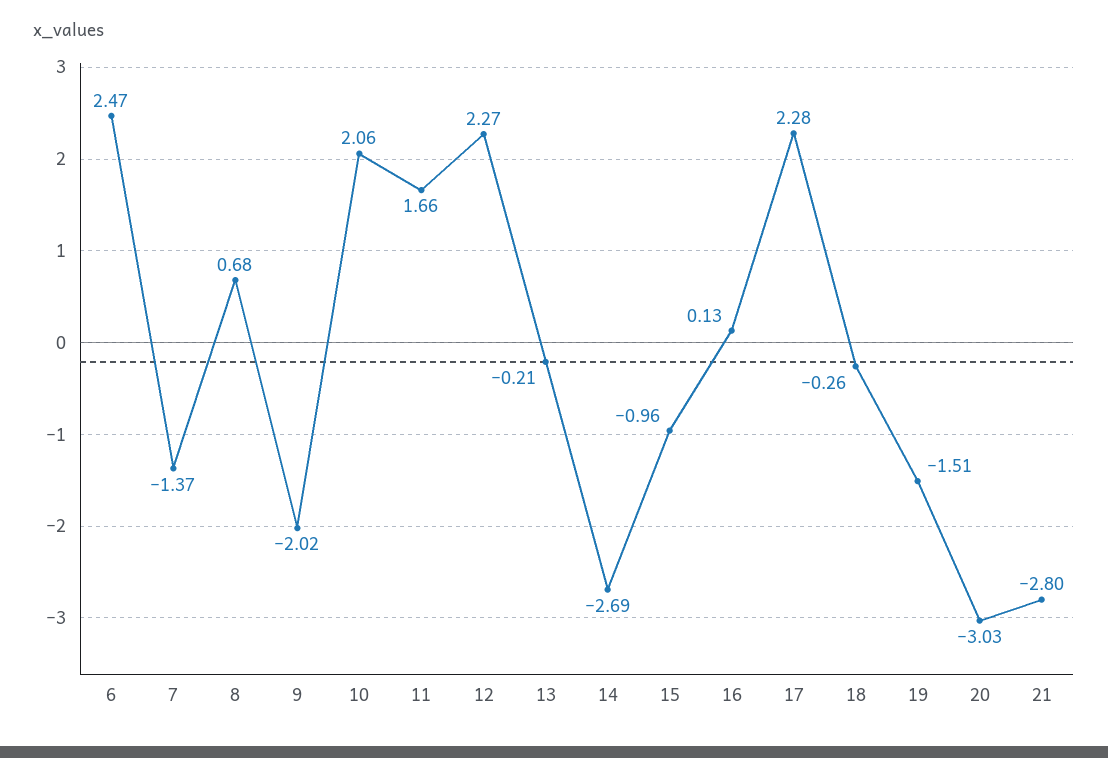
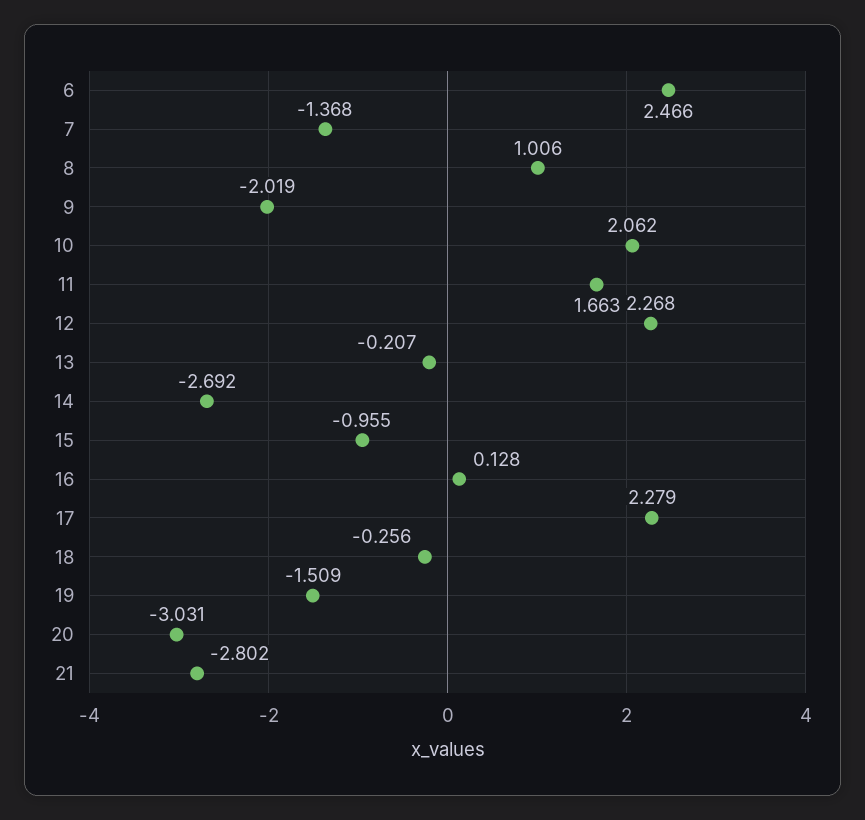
  {
    "6": 2.466,
    "7": -1.368,
-   "8": 0.68,
+   "8": 1.006,
    "9": -2.019,
    "10": 2.062,
    "11": 1.663,
    "12": 2.268,
    "13": -0.207,
    "14": -2.692,
    "15": -0.955,
    "16": 0.128,
    "17": 2.279,
    "18": -0.256,
    "19": -1.509,
    "20": -3.031,
    "21": -2.802
  }

